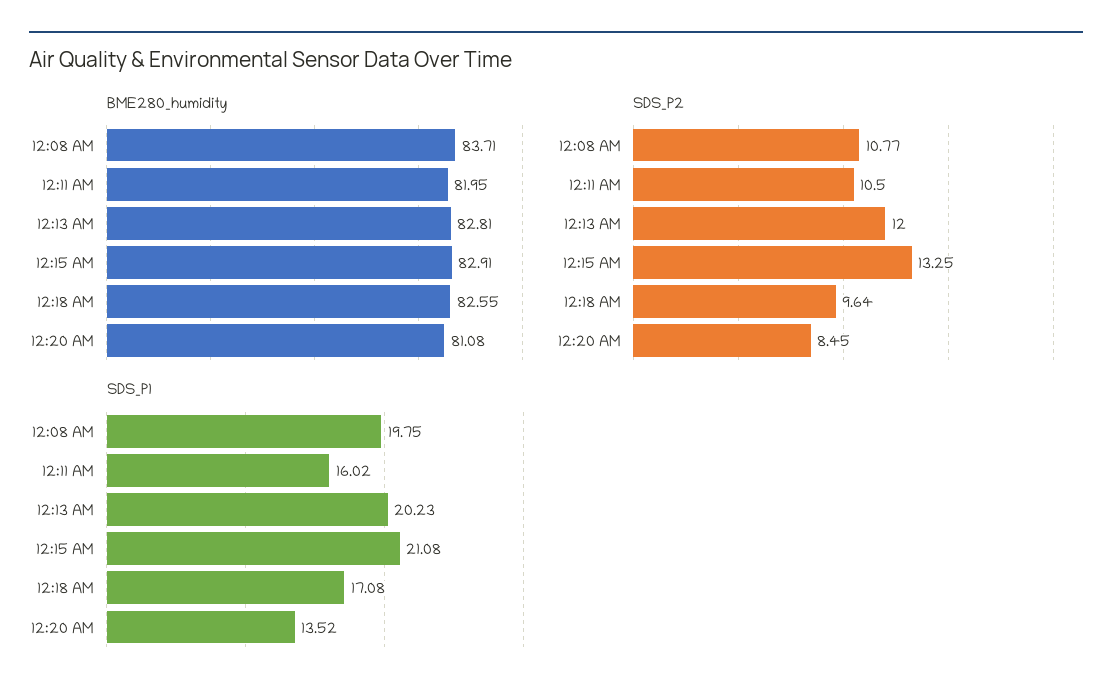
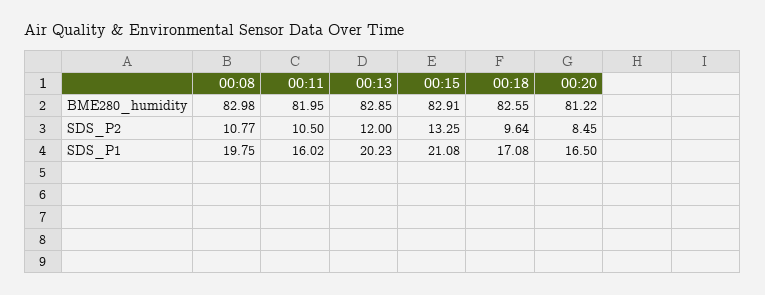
  {
    "BME280_humidity": {
-     "12:08 AM": 83.71,
+     "12:08 AM": 82.98,
      "12:11 AM": 81.95,
-     "12:13 AM": 82.81,
+     "12:13 AM": 82.85,
      "12:15 AM": 82.91,
      "12:18 AM": 82.55,
-     "12:20 AM": 81.08
+     "12:20 AM": 81.22
    },
    "SDS_P2": {
      "12:08 AM": 10.77,
      "12:11 AM": 10.5,
      "12:13 AM": 12,
      "12:15 AM": 13.25,
      "12:18 AM": 9.64,
      "12:20 AM": 8.45
    },
    "SDS_P1": {
      "12:08 AM": 19.75,
      "12:11 AM": 16.02,
      "12:13 AM": 20.23,
      "12:15 AM": 21.08,
      "12:18 AM": 17.08,
-     "12:20 AM": 13.52
+     "12:20 AM": 16.5
    }
  }

